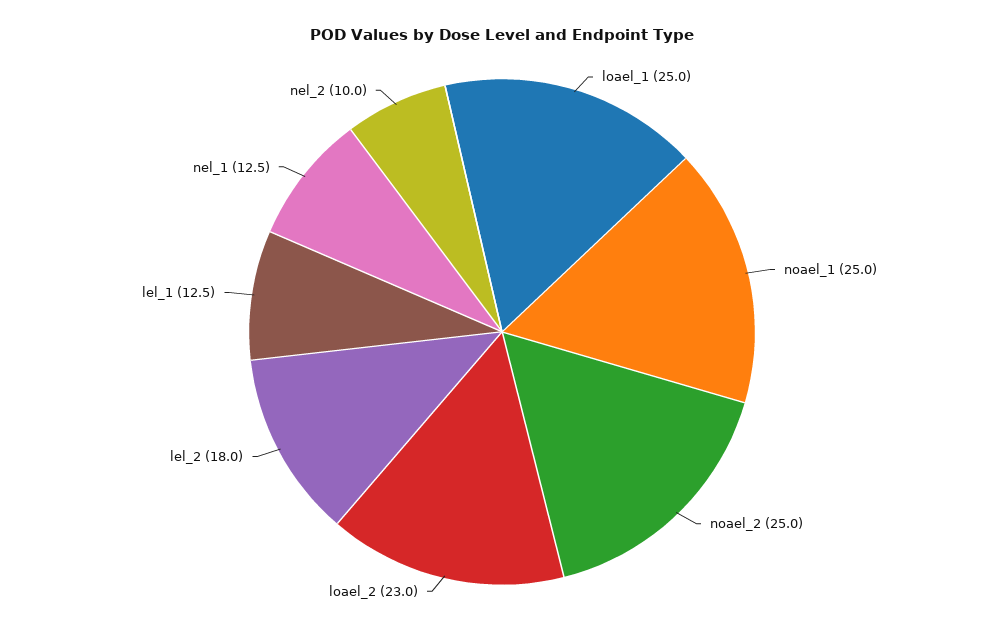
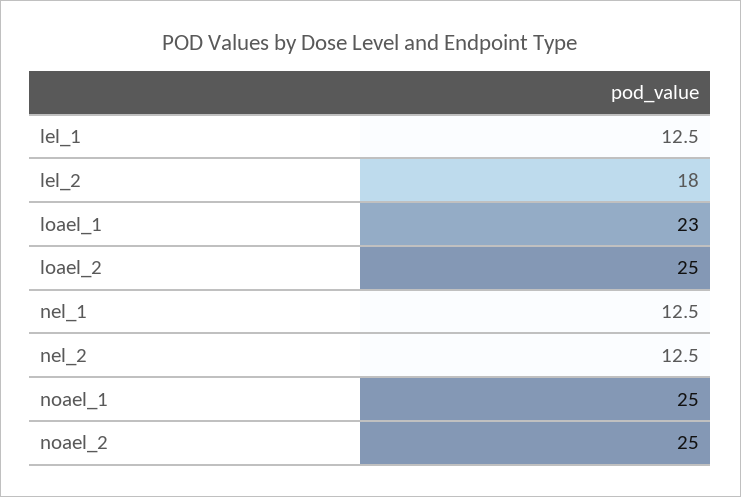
  {
-   "loael_1": 25,
+   "loael_1": 23,
    "noael_1": 25,
    "noael_2": 25,
-   "loael_2": 23,
+   "loael_2": 25,
    "lel_2": 18,
    "lel_1": 12.5,
    "nel_1": 12.5,
-   "nel_2": 10
+   "nel_2": 12.5
  }

